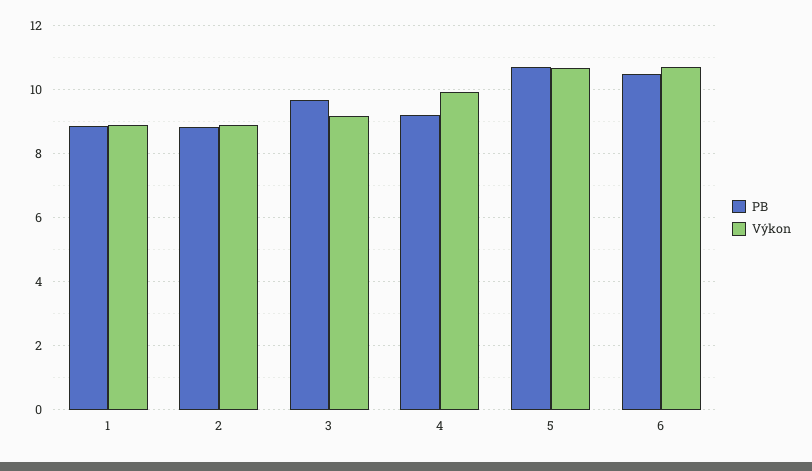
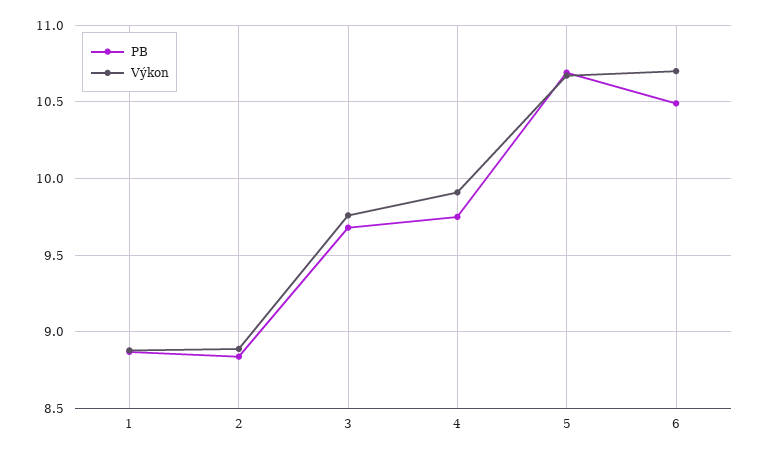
  {
    "PB": {
      "1": 8.85,
      "2": 8.85,
      "3": 9.7,
-     "4": 9.2,
+     "4": 9.75,
      "5": 10.7,
      "6": 10.5
    },
    "Výkon": {
      "1": 8.9,
      "2": 8.9,
-     "3": 9.2,
+     "3": 9.75,
      "4": 9.9,
      "5": 10.65,
      "6": 10.7
    }
  }

